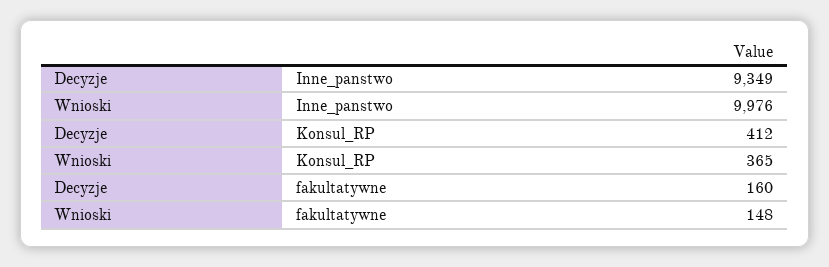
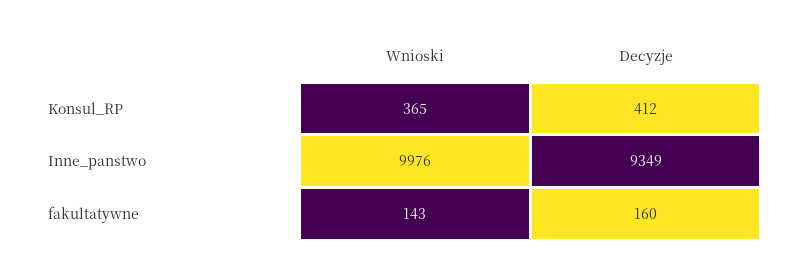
  {
    "Decyzje": {
      "Inne_panstwo": 9349,
      "Konsul_RP": 412,
      "fakultatywne": 160
    },
    "Wnioski": {
      "Inne_panstwo": 9976,
      "Konsul_RP": 365,
-     "fakultatywne": 148
+     "fakultatywne": 143
    }
  }

